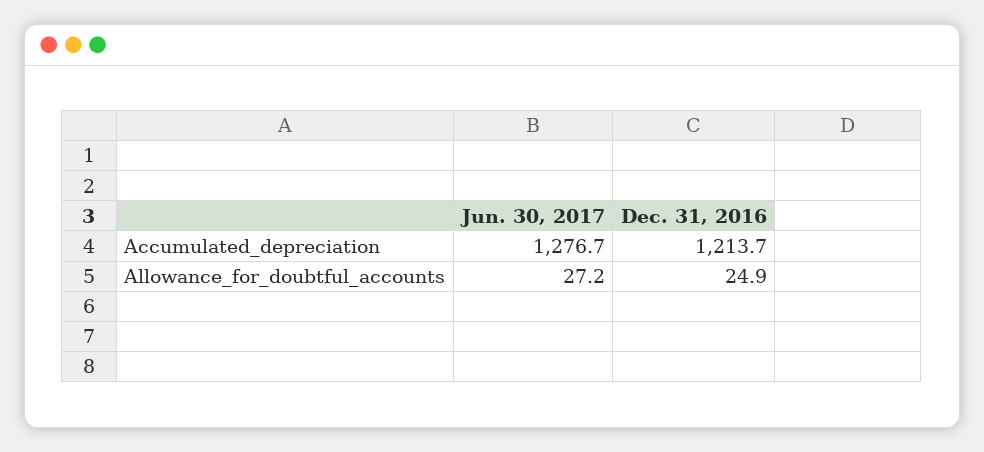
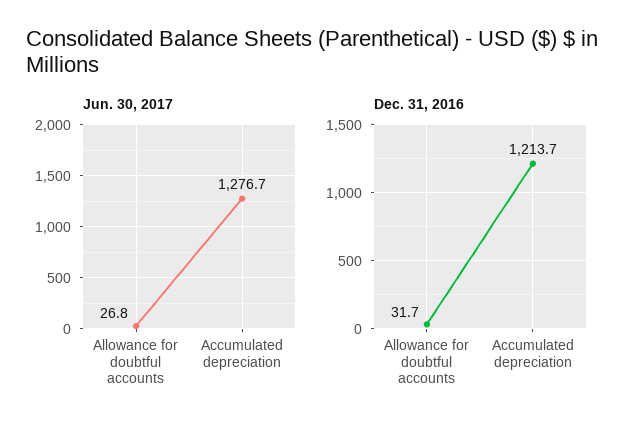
  {
    "Jun. 30, 2017": {
      "Accumulated_depreciation": 1276.7,
-     "Allowance_for_doubtful_accounts": 27.2
+     "Allowance_for_doubtful_accounts": 26.8
    },
    "Dec. 31, 2016": {
      "Accumulated_depreciation": 1213.7,
-     "Allowance_for_doubtful_accounts": 24.9
+     "Allowance_for_doubtful_accounts": 31.7
    }
  }

